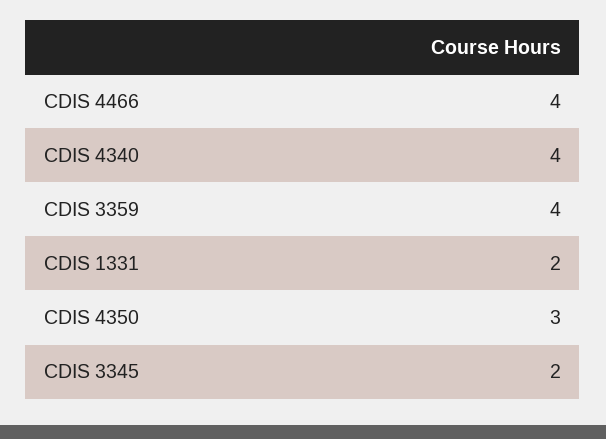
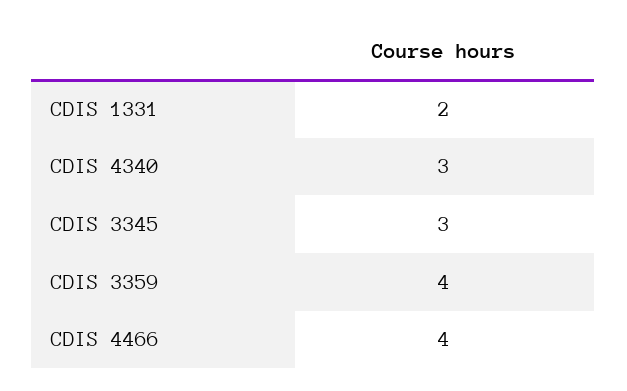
  {
    "CDIS 4466": 4,
-   "CDIS 4340": 4,
+   "CDIS 4340": 3,
    "CDIS 3359": 4,
    "CDIS 1331": 2,
-   "CDIS 4350": 3,
-   "CDIS 3345": 2
+   "CDIS 3345": 3
  }

